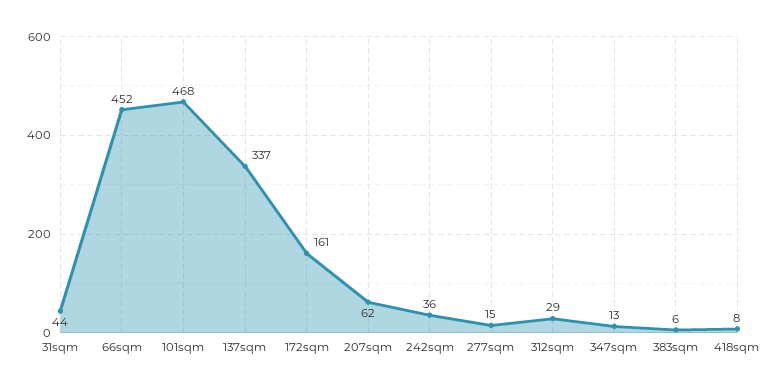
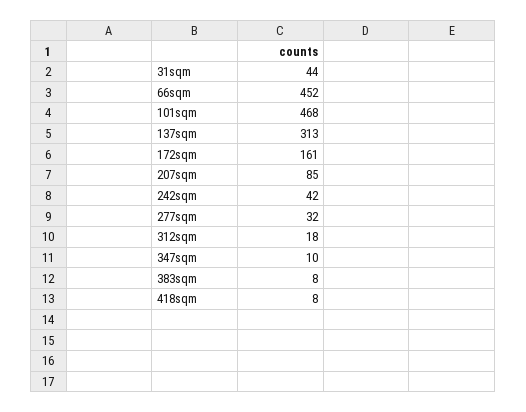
  {
    "31sqm": 44,
    "66sqm": 452,
    "101sqm": 468,
-   "137sqm": 337,
+   "137sqm": 313,
    "172sqm": 161,
-   "207sqm": 62,
+   "207sqm": 85,
-   "242sqm": 36,
+   "242sqm": 42,
-   "277sqm": 15,
+   "277sqm": 32,
-   "312sqm": 29,
+   "312sqm": 18,
-   "347sqm": 13,
+   "347sqm": 10,
-   "383sqm": 6,
+   "383sqm": 8,
    "418sqm": 8
  }

